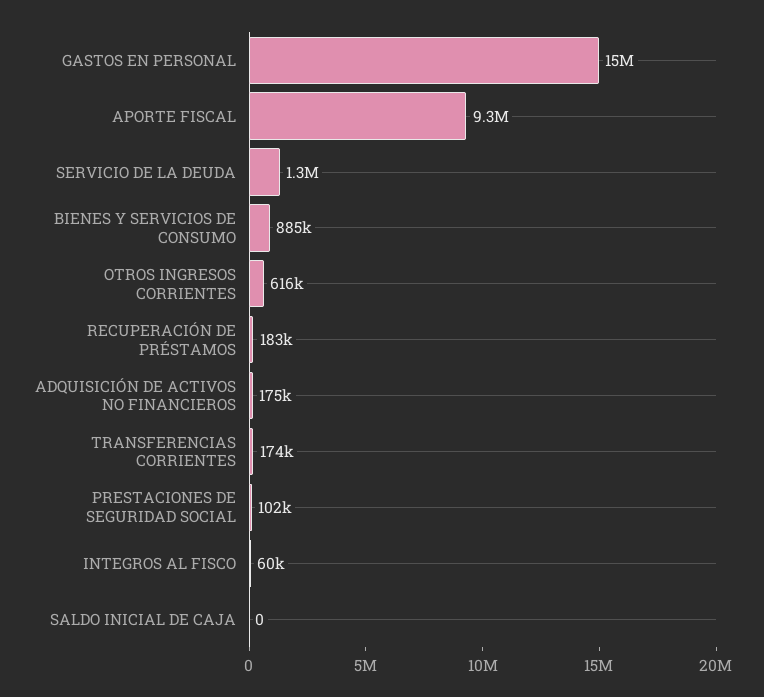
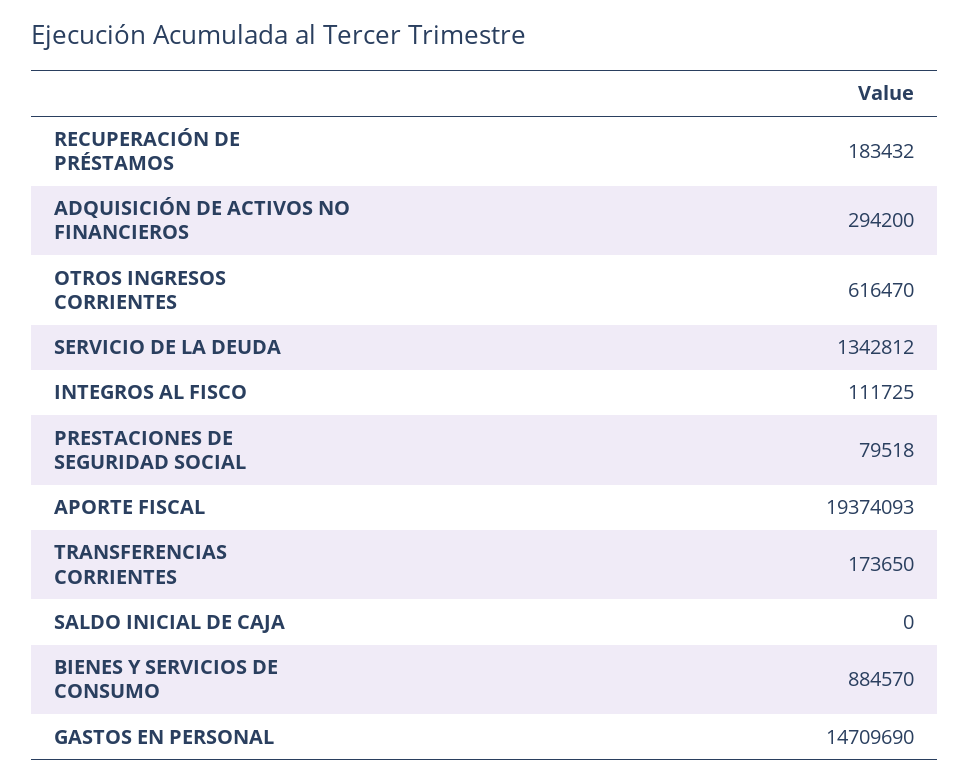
  {
    "GASTOS EN PERSONAL": 14709690,
-   "APORTE FISCAL": 9300000,
+   "APORTE FISCAL": 19374093,
    "SERVICIO DE LA DEUDA": 1342812,
    "BIENES Y SERVICIOS DE CONSUMO": 884570,
    "OTROS INGRESOS CORRIENTES": 616470,
    "RECUPERACIÓN DE PRÉSTAMOS": 183432,
-   "ADQUISICIÓN DE ACTIVOS NO FINANCIEROS": 175000,
+   "ADQUISICIÓN DE ACTIVOS NO FINANCIEROS": 294200,
    "TRANSFERENCIAS CORRIENTES": 173650,
-   "PRESTACIONES DE SEGURIDAD SOCIAL": 102000,
+   "PRESTACIONES DE SEGURIDAD SOCIAL": 79518,
-   "INTEGROS AL FISCO": 60000,
+   "INTEGROS AL FISCO": 111725,
    "SALDO INICIAL DE CAJA": 0
  }

